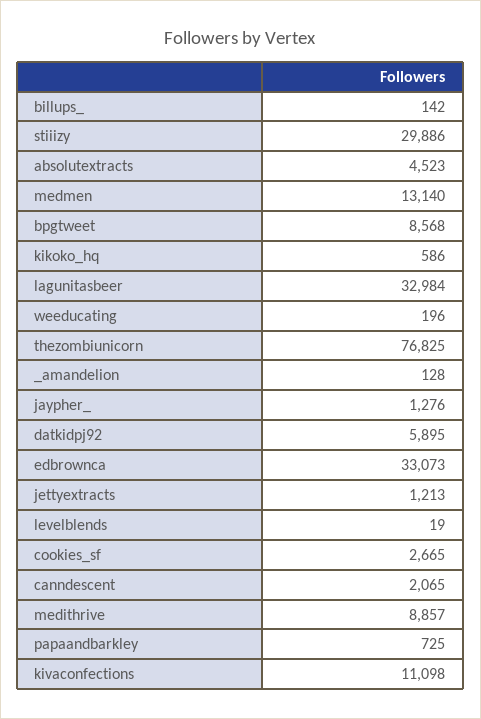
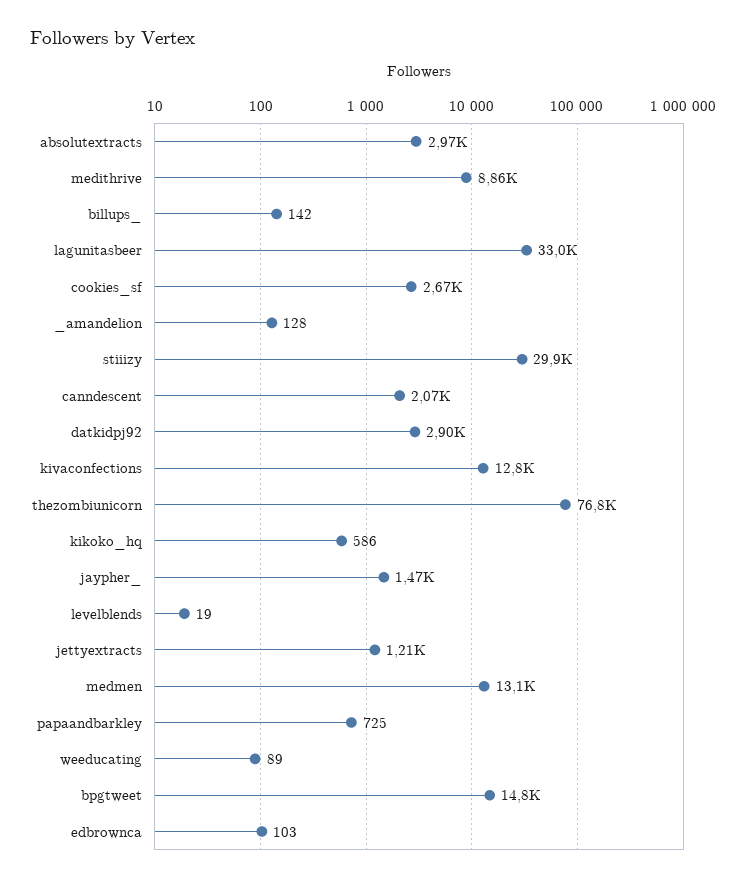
  {
    "billups_": 142,
    "stiiizy": 29886,
-   "absolutextracts": 4523,
+   "absolutextracts": 2970,
    "medmen": 13140,
-   "bpgtweet": 8568,
+   "bpgtweet": 14800,
    "kikoko_hq": 586,
    "lagunitasbeer": 32984,
-   "weeducating": 196,
+   "weeducating": 89,
    "thezombiunicorn": 76825,
    "_amandelion": 128,
-   "jaypher_": 1276,
+   "jaypher_": 1470,
-   "datkidpj92": 5895,
+   "datkidpj92": 2900,
-   "edbrownca": 33073,
+   "edbrownca": 103,
    "jettyextracts": 1213,
    "levelblends": 19,
    "cookies_sf": 2665,
    "canndescent": 2065,
    "medithrive": 8857,
    "papaandbarkley": 725,
-   "kivaconfections": 11098
+   "kivaconfections": 12800
  }

